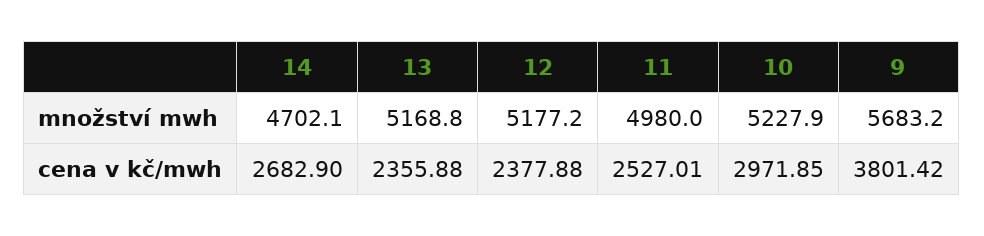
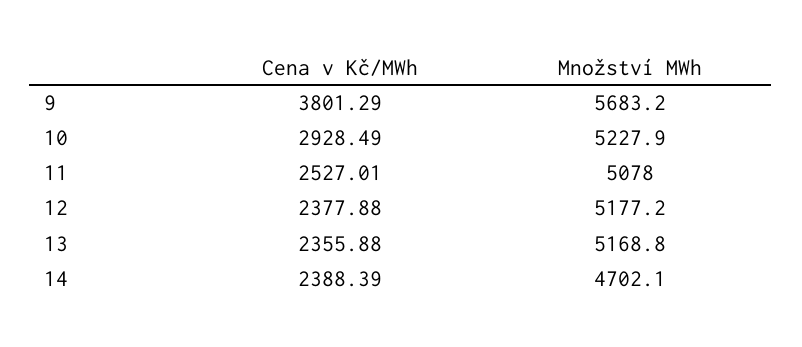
  {
    "14": {
      "množství mwh": 4702.1,
-     "cena v kč/mwh": 2682.9
+     "cena v kč/mwh": 2388.39
    },
    "13": {
      "množství mwh": 5168.8,
      "cena v kč/mwh": 2355.88
    },
    "12": {
      "množství mwh": 5177.2,
      "cena v kč/mwh": 2377.88
    },
    "11": {
-     "množství mwh": 4980,
+     "množství mwh": 5078,
      "cena v kč/mwh": 2527.01
    },
    "10": {
      "množství mwh": 5227.9,
-     "cena v kč/mwh": 2971.85
+     "cena v kč/mwh": 2928.49
    },
    "9": {
      "množství mwh": 5683.2,
-     "cena v kč/mwh": 3801.42
+     "cena v kč/mwh": 3801.29
    }
  }

